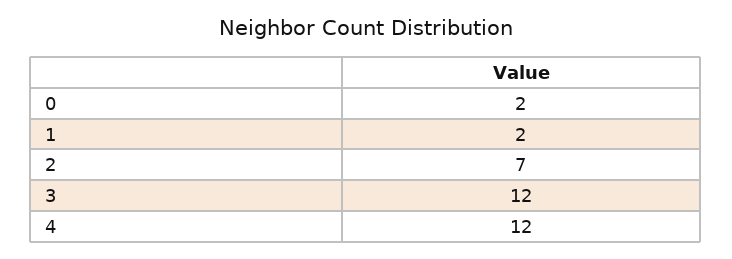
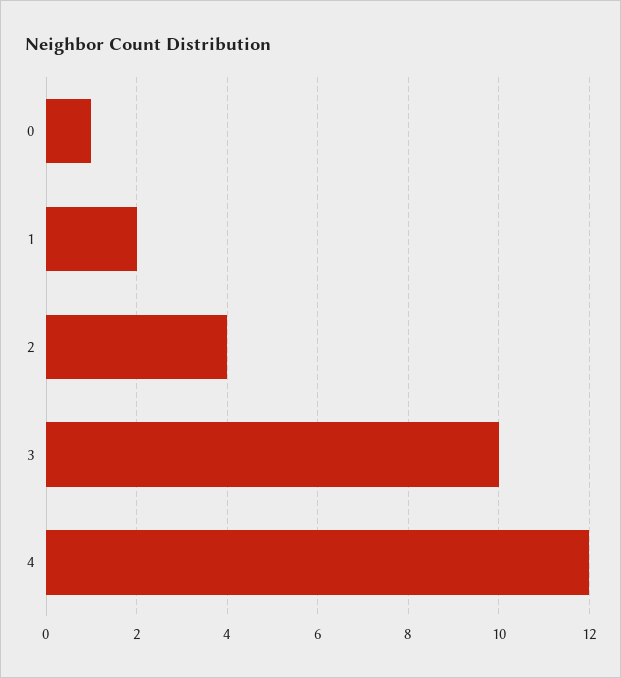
  {
-   "0": 2,
+   "0": 1,
    "1": 2,
-   "2": 7,
+   "2": 4,
-   "3": 12,
+   "3": 10,
    "4": 12
  }

